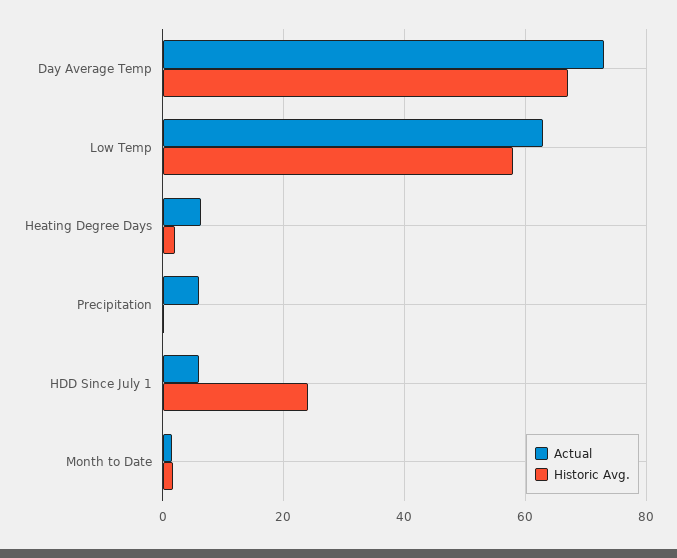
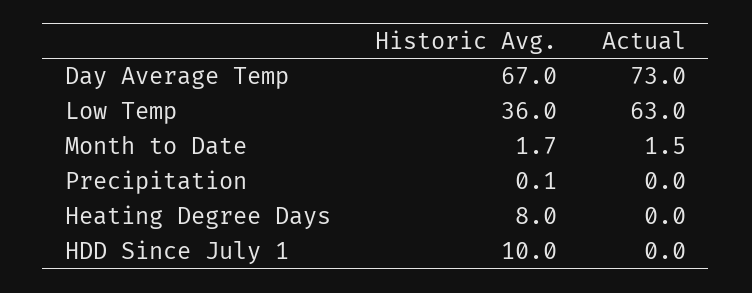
  {
    "Actual": {
      "Day Average Temp": 73,
      "Low Temp": 63,
-     "Heating Degree Days": 6,
+     "Heating Degree Days": 0,
-     "Precipitation": 6,
+     "Precipitation": 0,
-     "HDD Since July 1": 6,
+     "HDD Since July 1": 0,
      "Month to Date": 1.5
    },
    "Historic Avg.": {
      "Day Average Temp": 67,
-     "Low Temp": 58,
+     "Low Temp": 36,
-     "Heating Degree Days": 2,
+     "Heating Degree Days": 8,
      "Precipitation": 0.1,
-     "HDD Since July 1": 24,
+     "HDD Since July 1": 10,
      "Month to Date": 1.7
    }
  }

